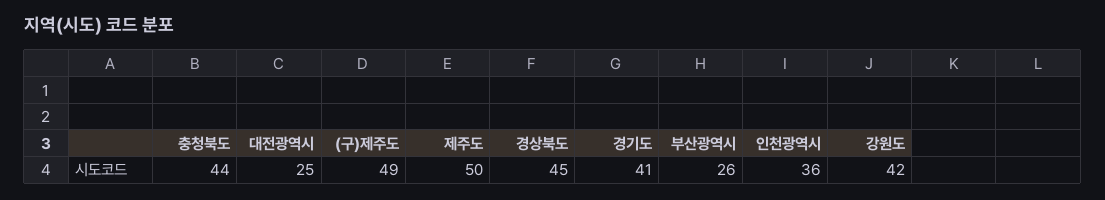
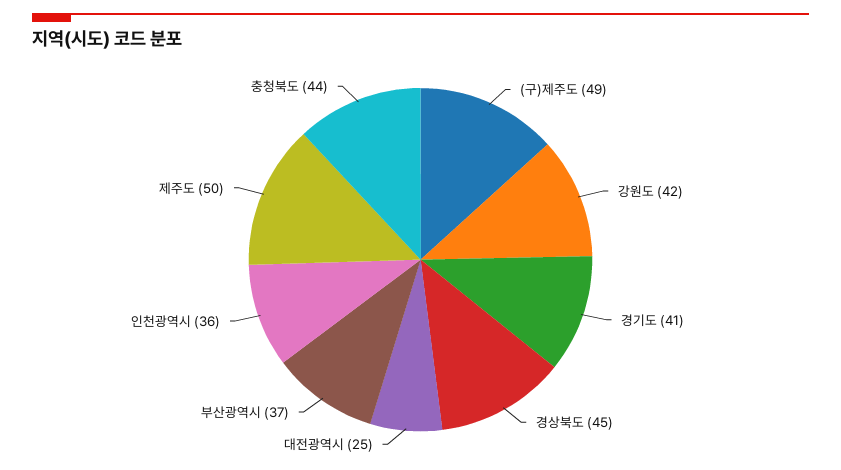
  {
    "충청북도": 44,
    "대전광역시": 25,
    "(구)제주도": 49,
    "제주도": 50,
    "경상북도": 45,
    "경기도": 41,
-   "부산광역시": 26,
+   "부산광역시": 37,
    "인천광역시": 36,
    "강원도": 42
  }

